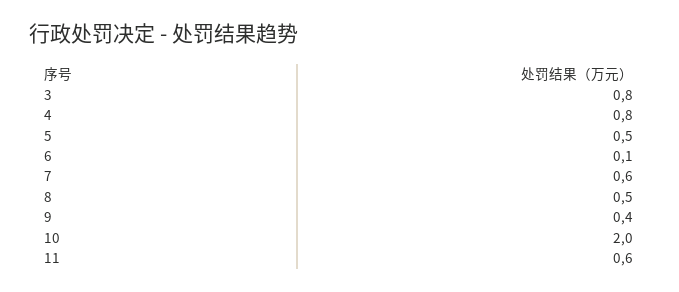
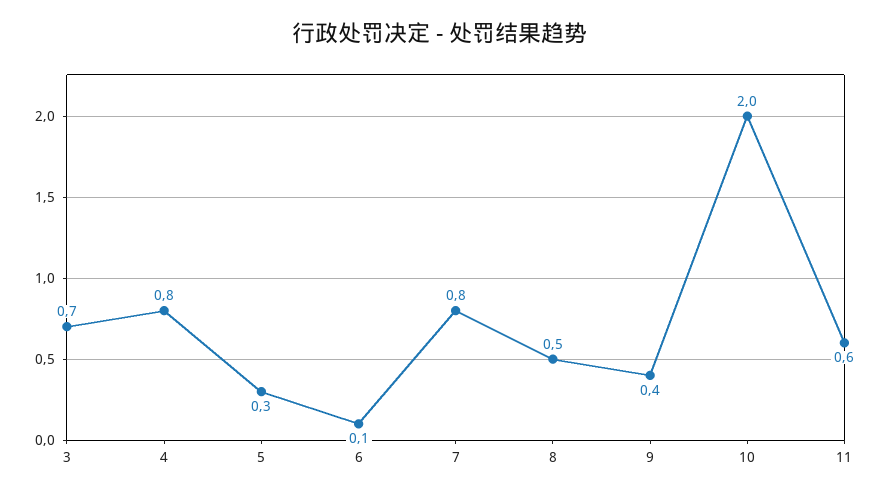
  {
-   "3": 0.8,
+   "3": 0.7,
    "4": 0.8,
-   "5": 0.5,
+   "5": 0.3,
    "6": 0.1,
-   "7": 0.6,
+   "7": 0.8,
    "8": 0.5,
    "9": 0.4,
    "10": 2,
    "11": 0.6
  }

